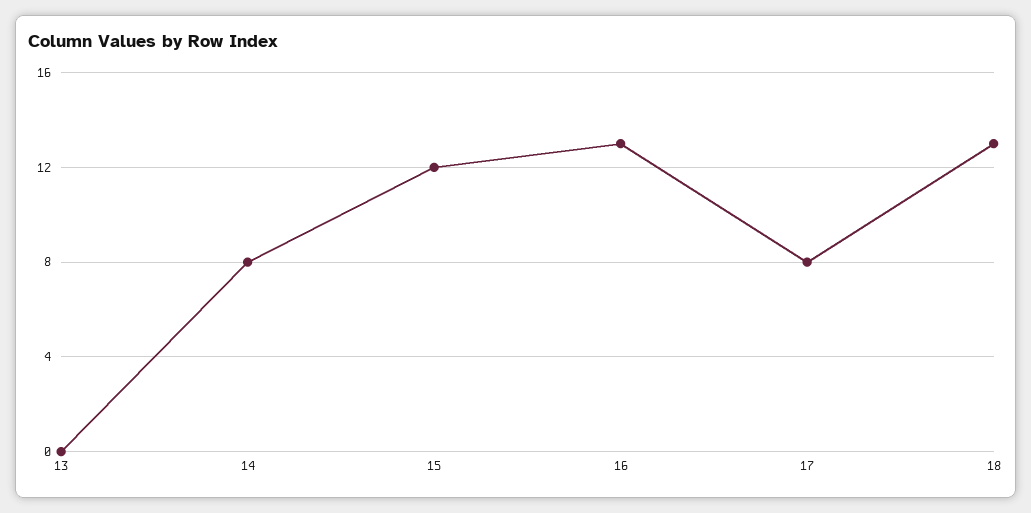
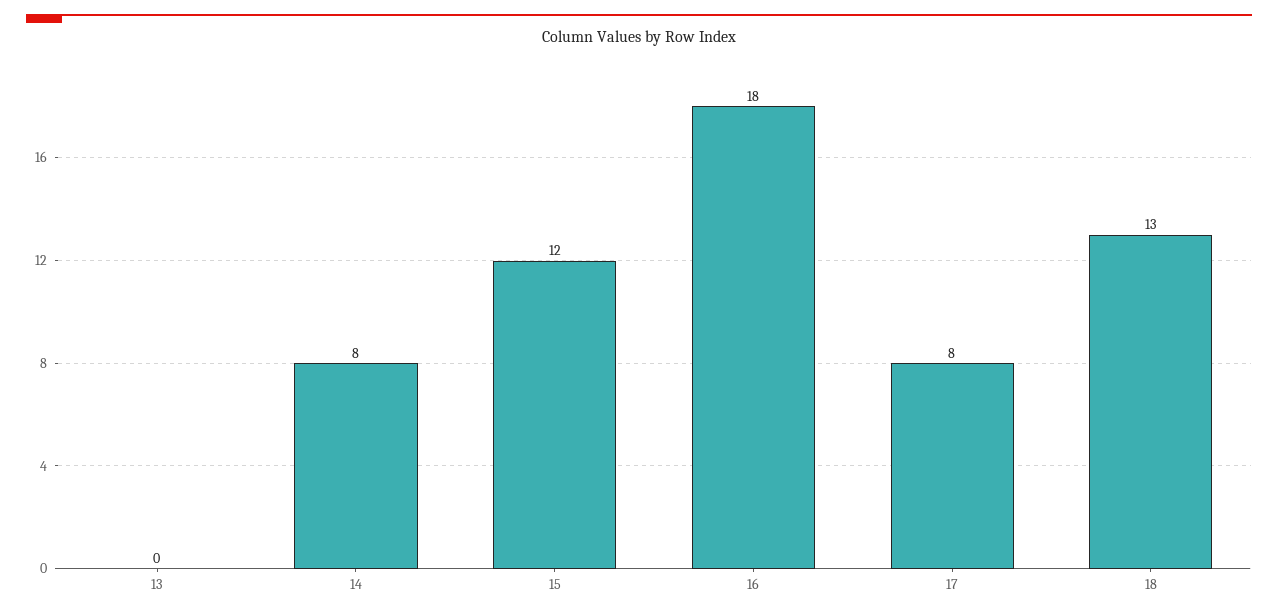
  {
    "13": 0,
    "14": 8,
    "15": 12,
-   "16": 13,
+   "16": 18,
    "17": 8,
    "18": 13
  }

